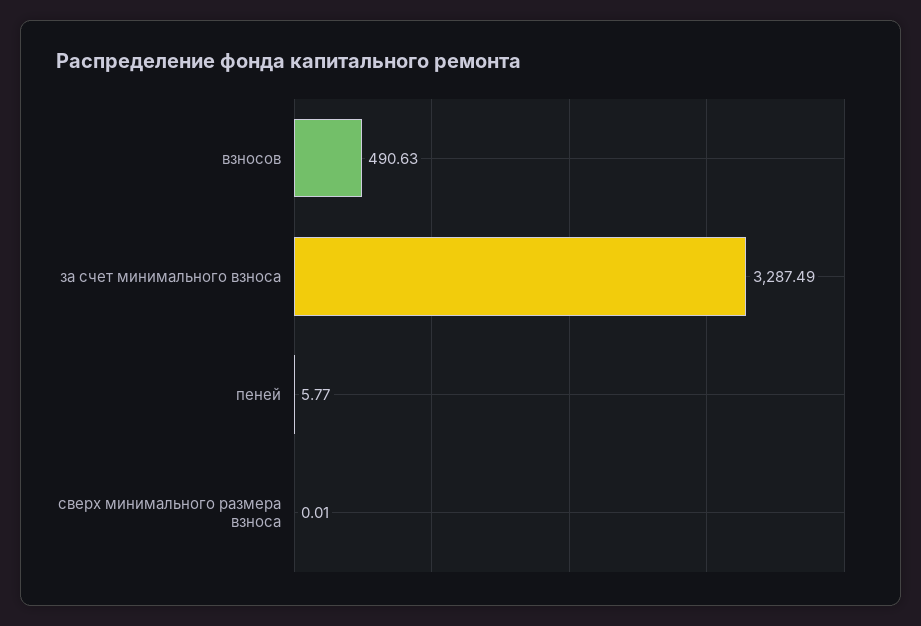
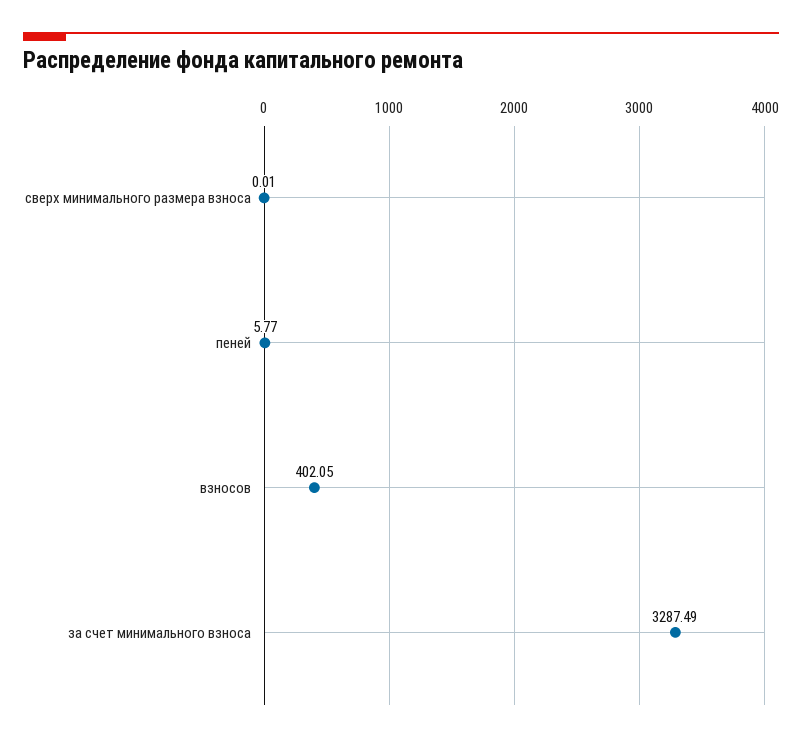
  {
-   "взносов": 490.63,
+   "взносов": 402.05,
    "за счет минимального взноса": 3287.49,
    "пеней": 5.77,
    "сверх минимального размера взноса": 0.01
  }

